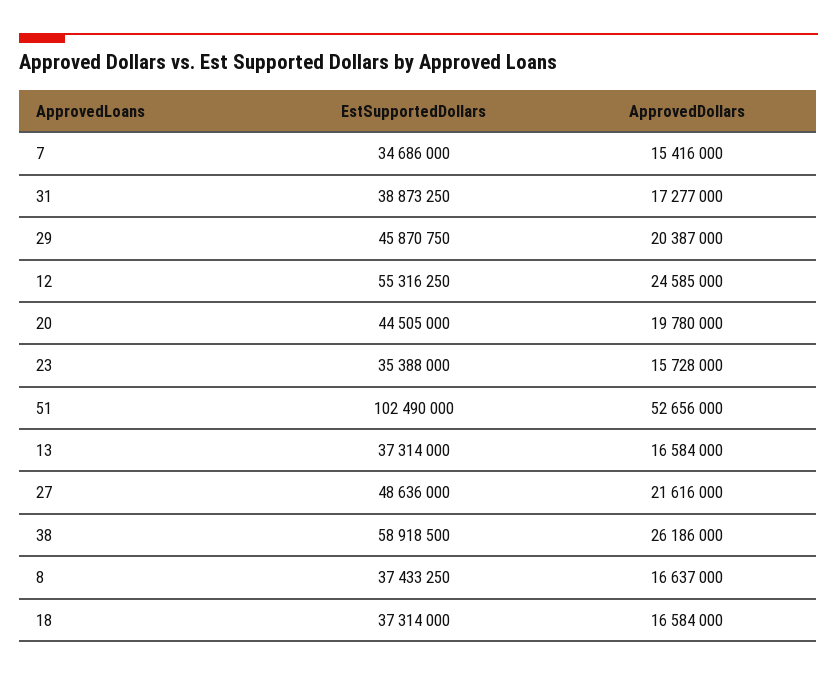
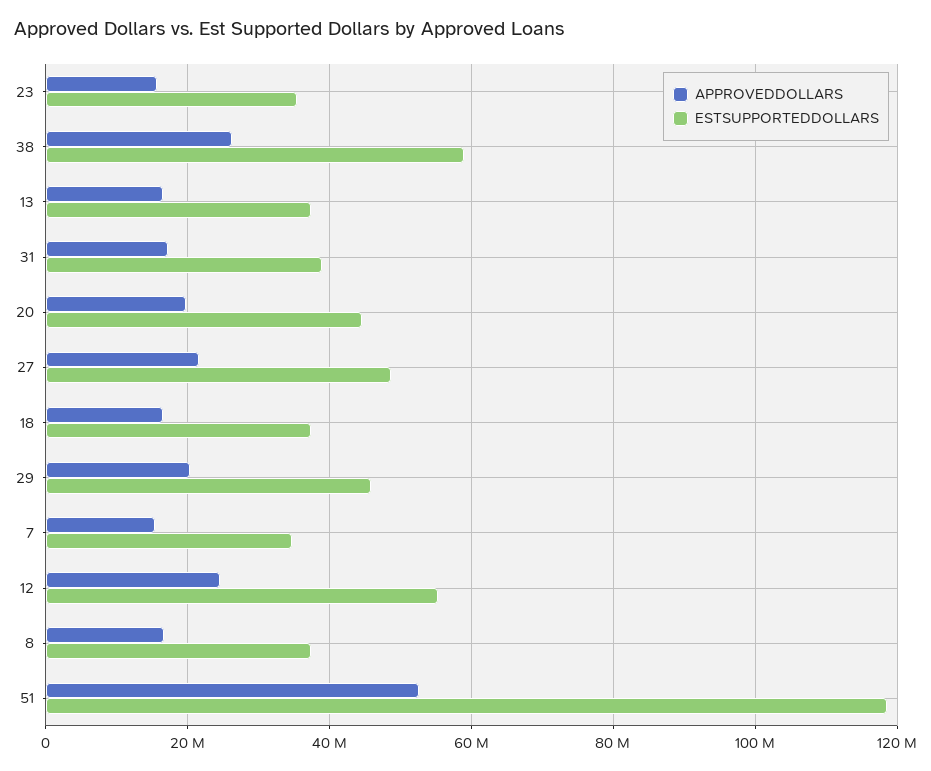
  {
    "EstSupportedDollars": {
      "7": 34686000,
      "31": 38873250,
      "29": 45870750,
      "12": 55316250,
      "20": 44505000,
      "23": 35388000,
-     "51": 102490000,
+     "51": 118000000,
      "13": 37314000,
      "27": 48636000,
      "38": 58918500,
      "8": 37433250,
      "18": 37314000
    },
    "ApprovedDollars": {
      "7": 15416000,
      "31": 17277000,
      "29": 20387000,
      "12": 24585000,
      "20": 19780000,
      "23": 15728000,
      "51": 52656000,
      "13": 16584000,
      "27": 21616000,
      "38": 26186000,
      "8": 16637000,
      "18": 16584000
    }
  }

